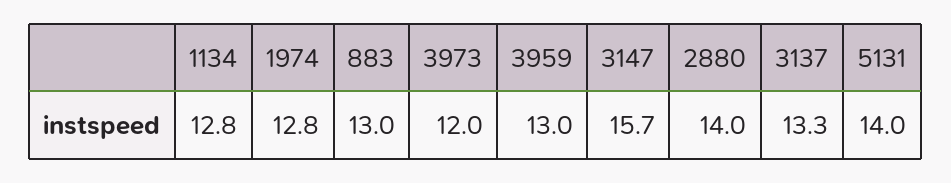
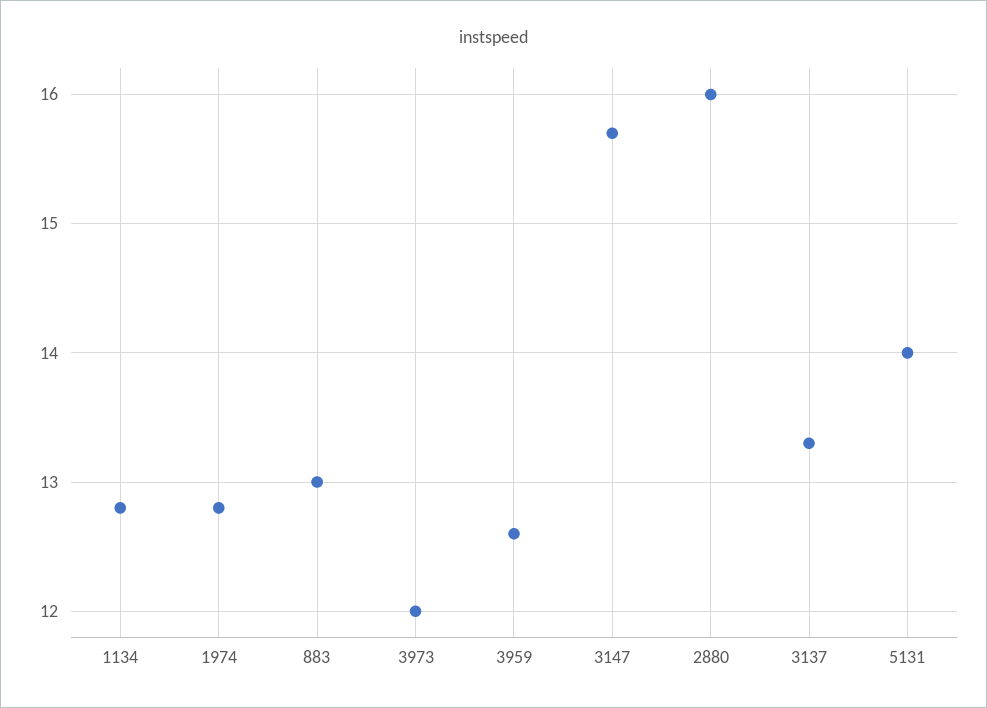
  {
    "1134": 12.8,
    "1974": 12.8,
    "883": 13,
    "3973": 12,
-   "3959": 13,
+   "3959": 12.6,
    "3147": 15.7,
-   "2880": 14,
+   "2880": 16,
    "3137": 13.3,
    "5131": 14
  }

